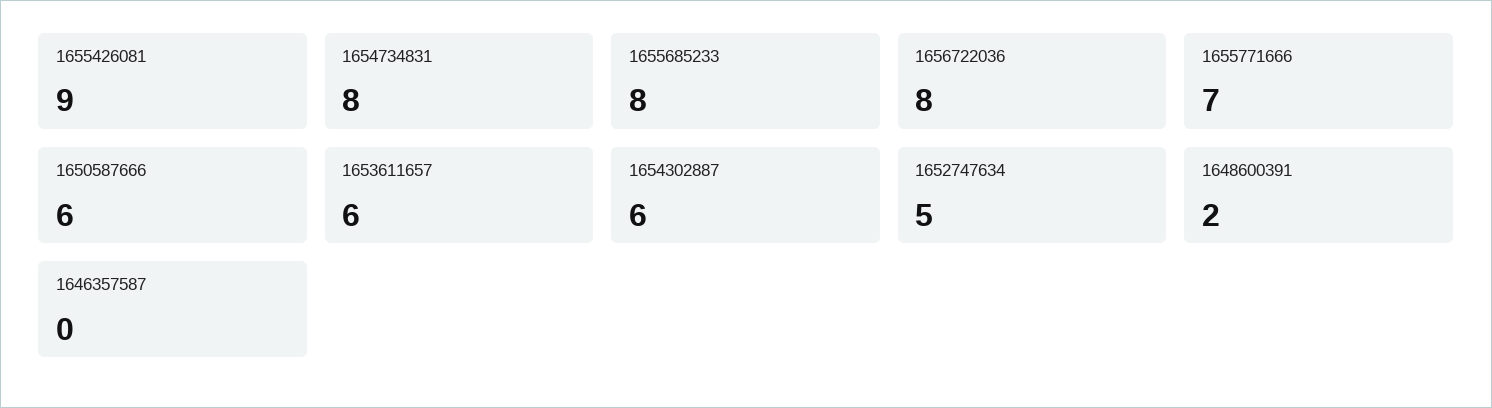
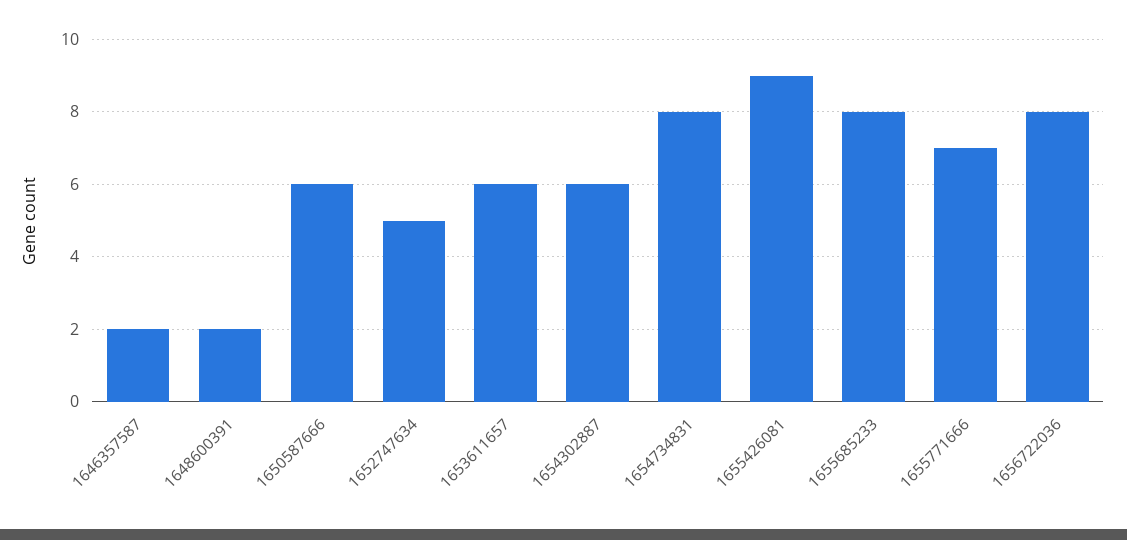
  {
    "1655426081": 9,
    "1654734831": 8,
    "1655685233": 8,
    "1656722036": 8,
    "1655771666": 7,
    "1650587666": 6,
    "1653611657": 6,
    "1654302887": 6,
    "1652747634": 5,
    "1648600391": 2,
-   "1646357587": 0
+   "1646357587": 2
  }

